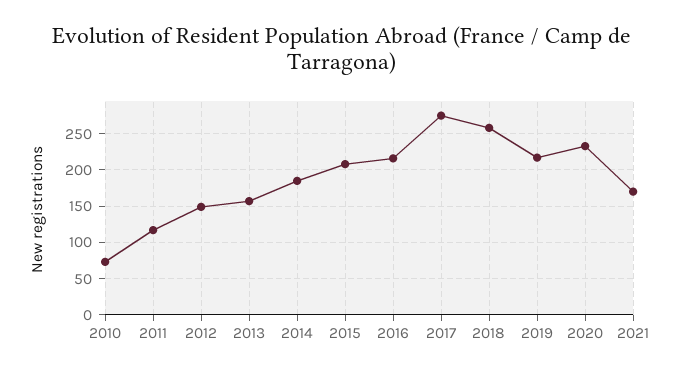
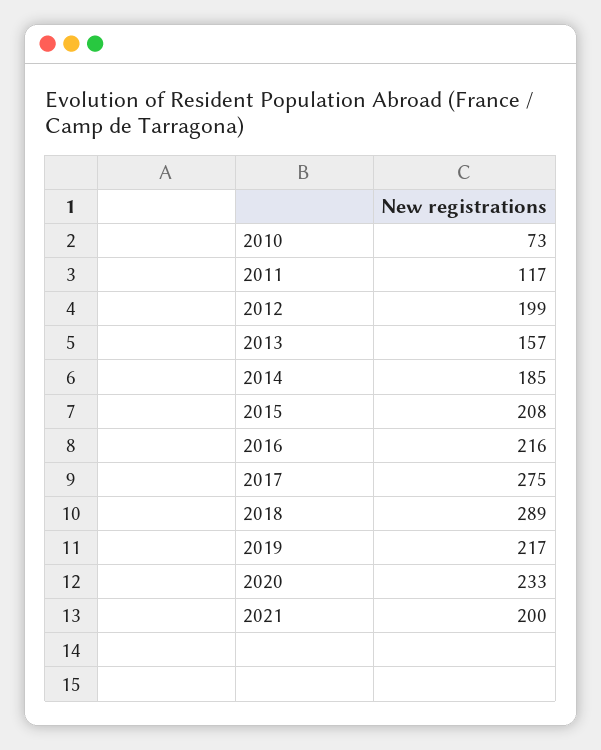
  {
    "2010": 73,
    "2011": 117,
-   "2012": 150,
+   "2012": 199,
    "2013": 157,
    "2014": 185,
    "2015": 208,
    "2016": 216,
    "2017": 275,
-   "2018": 260,
+   "2018": 289,
    "2019": 217,
    "2020": 233,
-   "2021": 170
+   "2021": 200
  }

